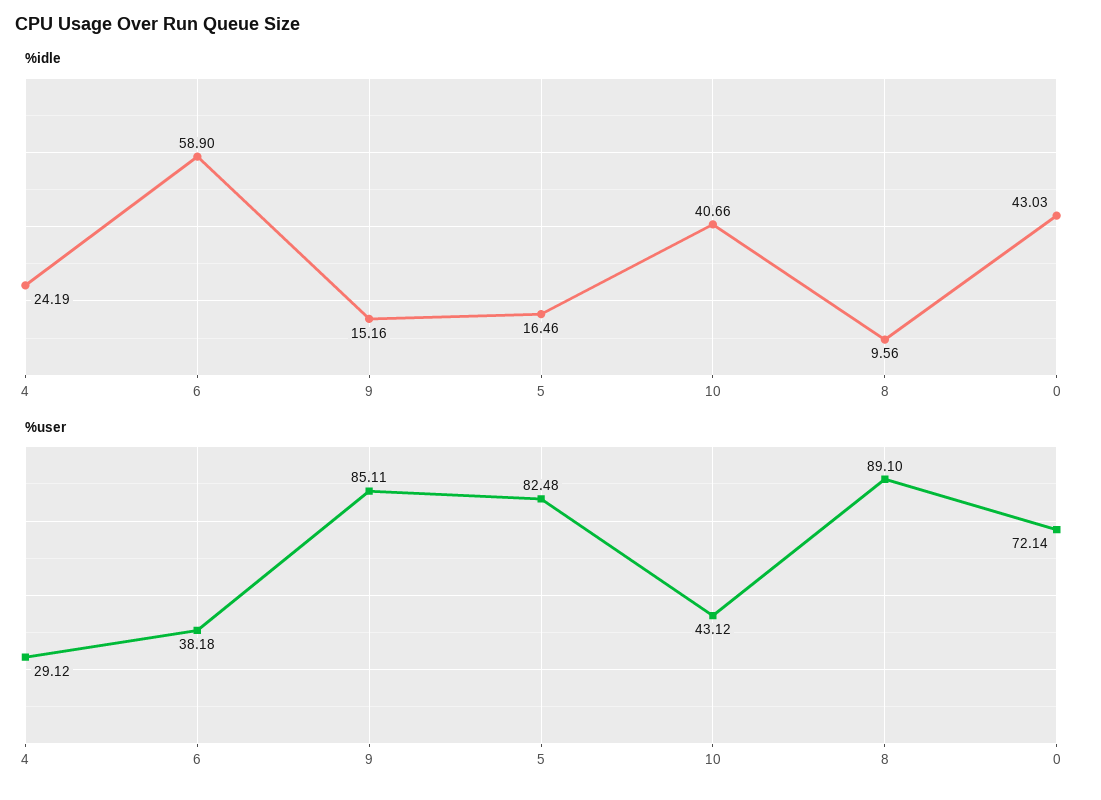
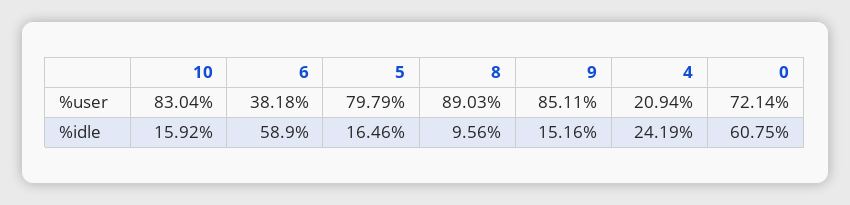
  {
    "%idle": {
      "4": 24.19,
      "6": 58.9,
      "9": 15.16,
      "5": 16.46,
-     "10": 40.66,
+     "10": 15.92,
      "8": 9.56,
-     "0": 43.03
+     "0": 60.75
    },
    "%user": {
-     "4": 29.12,
+     "4": 20.94,
      "6": 38.18,
      "9": 85.11,
-     "5": 82.48,
+     "5": 79.79,
-     "10": 43.12,
+     "10": 83.04,
-     "8": 89.1,
+     "8": 89.03,
      "0": 72.14
    }
  }

